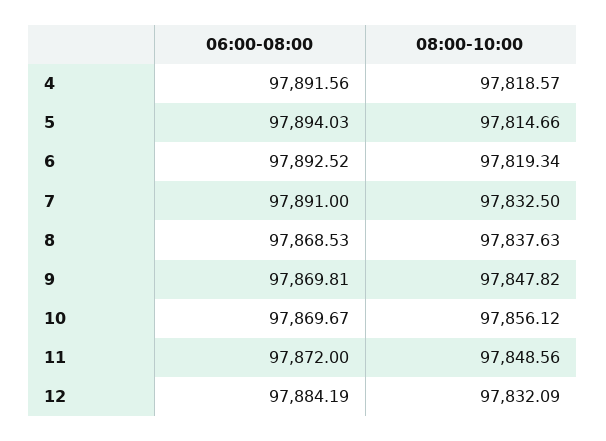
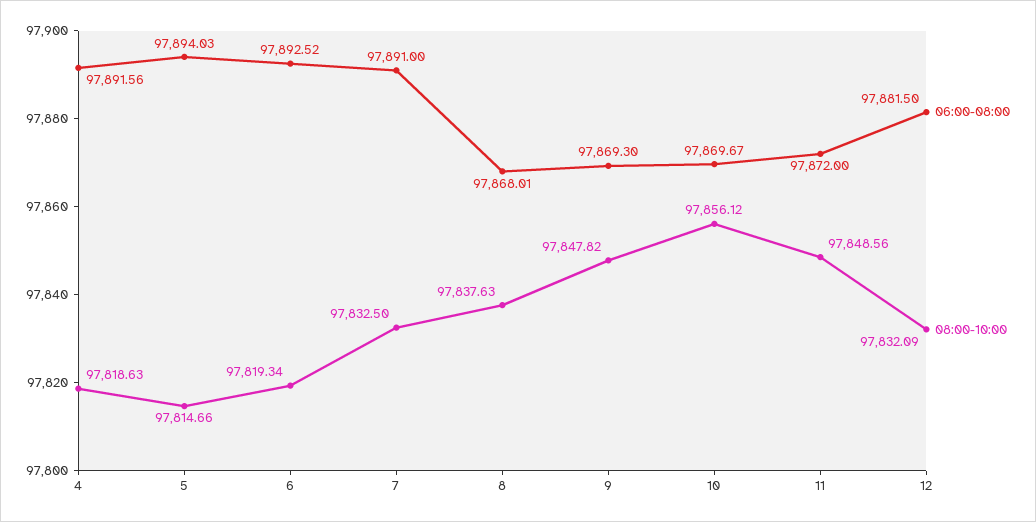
  {
    "06:00-08:00": {
      "4": 97891.56,
      "5": 97894.03,
      "6": 97892.52,
      "7": 97891,
-     "8": 97868.53,
+     "8": 97868.01,
-     "9": 97869.81,
+     "9": 97869.3,
      "10": 97869.67,
      "11": 97872,
-     "12": 97884.19
+     "12": 97881.5
    },
    "08:00-10:00": {
-     "4": 97818.57,
+     "4": 97818.63,
      "5": 97814.66,
      "6": 97819.34,
      "7": 97832.5,
      "8": 97837.63,
      "9": 97847.82,
      "10": 97856.12,
      "11": 97848.56,
      "12": 97832.09
    }
  }

